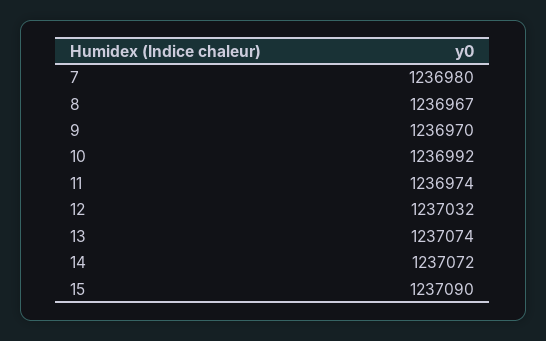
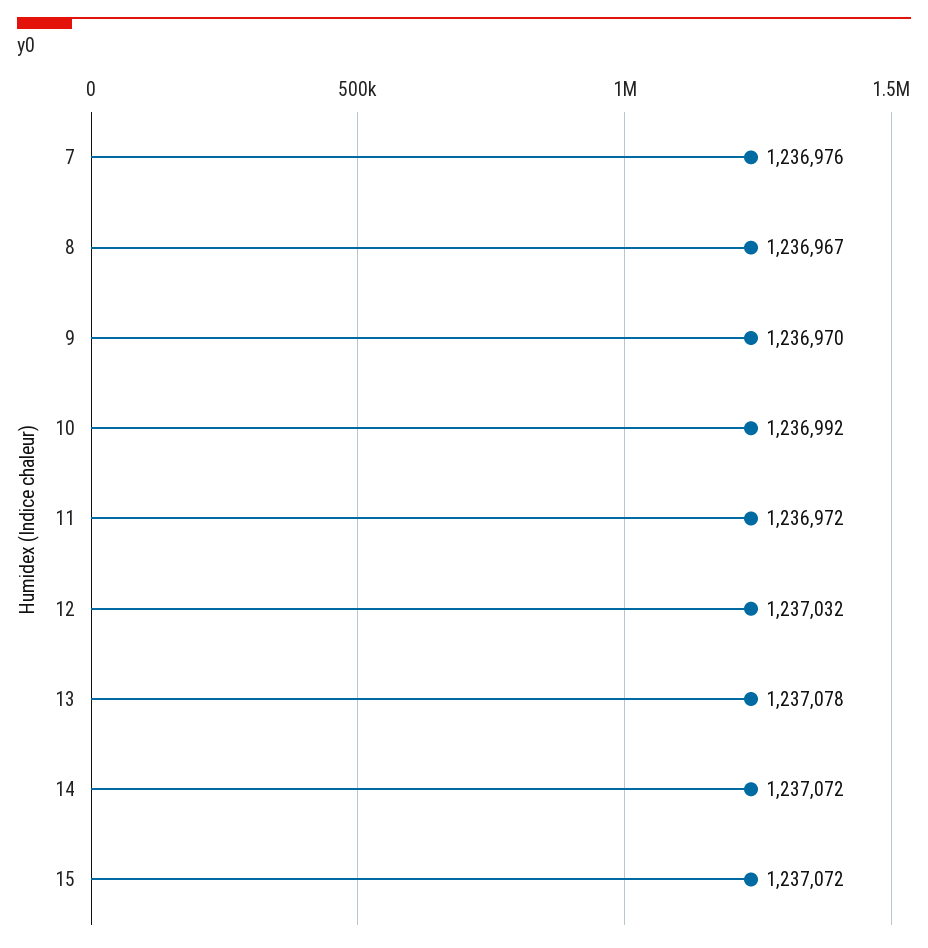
  {
-   "7": 1236980,
+   "7": 1236976,
    "8": 1236967,
    "9": 1236970,
    "10": 1236992,
-   "11": 1236974,
+   "11": 1236972,
    "12": 1237032,
-   "13": 1237074,
+   "13": 1237078,
    "14": 1237072,
-   "15": 1237090
+   "15": 1237072
  }

